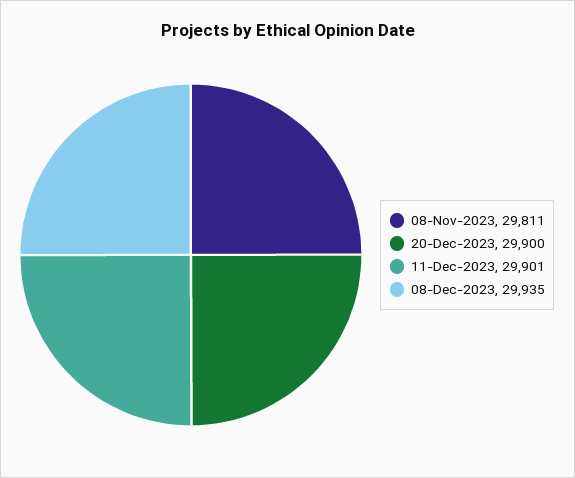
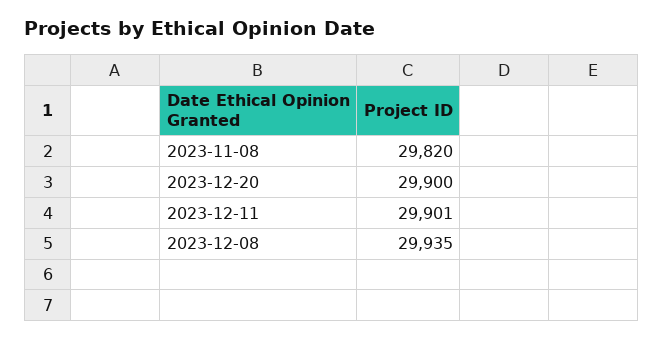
  {
-   "08-Nov-2023": 29811,
+   "08-Nov-2023": 29820,
    "20-Dec-2023": 29900,
    "11-Dec-2023": 29901,
    "08-Dec-2023": 29935
  }

